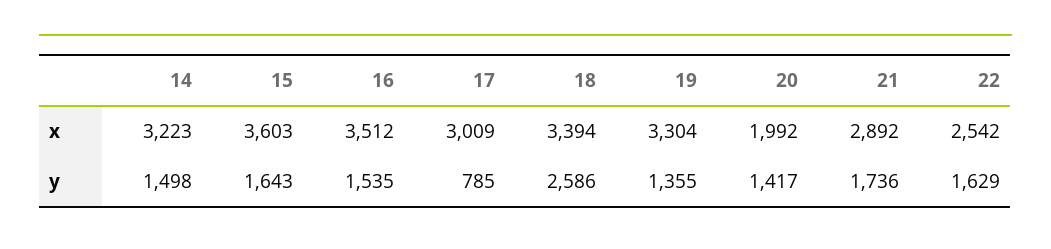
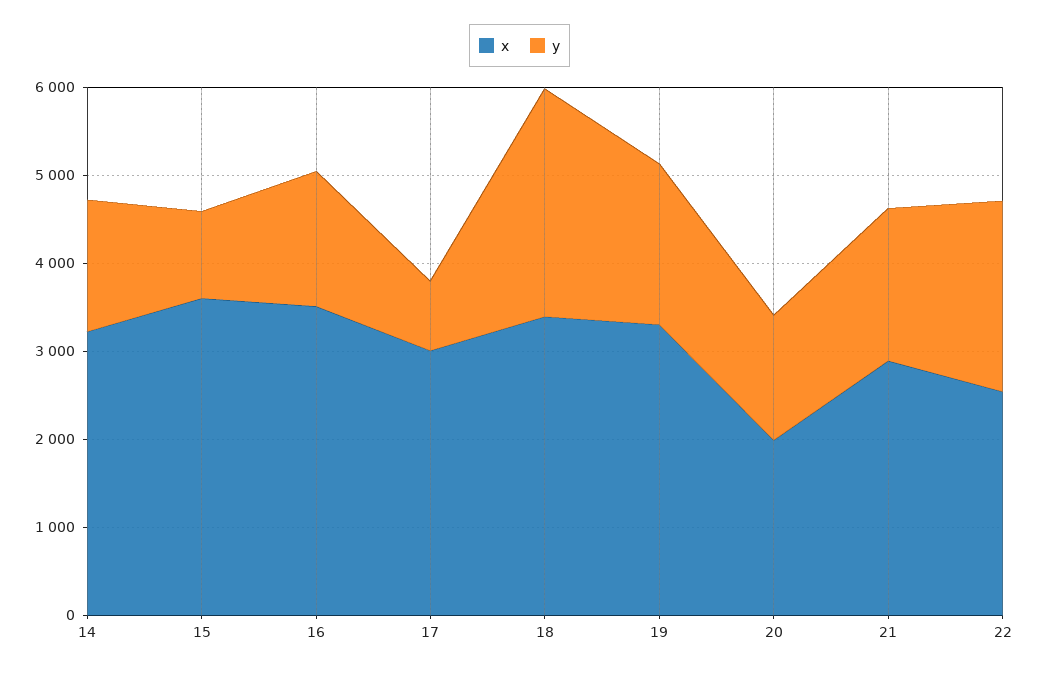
  {
    "x": {
      "14": 3223,
      "15": 3603,
      "16": 3512,
      "17": 3009,
      "18": 3394,
      "19": 3304,
      "20": 1992,
      "21": 2892,
      "22": 2542
    },
    "y": {
      "14": 1498,
-     "15": 1643,
+     "15": 1000,
      "16": 1535,
      "17": 785,
      "18": 2586,
-     "19": 1355,
+     "19": 1800,
      "20": 1417,
      "21": 1736,
-     "22": 1629
+     "22": 2200
    }
  }

